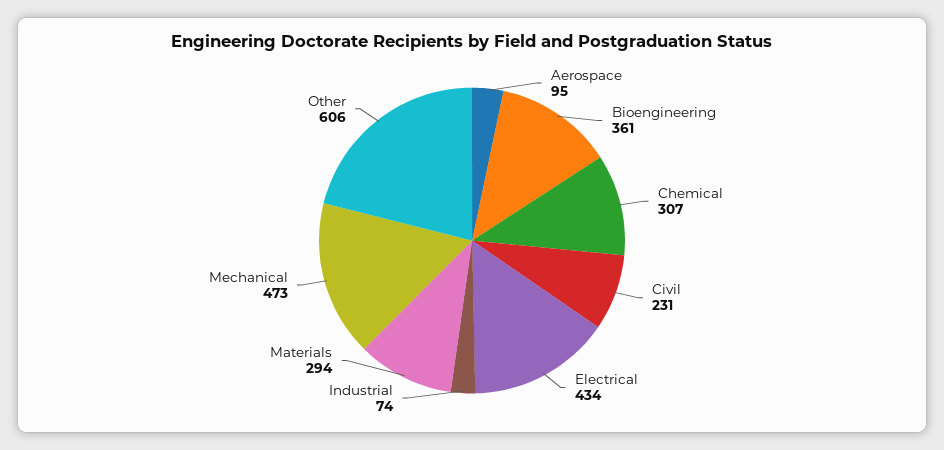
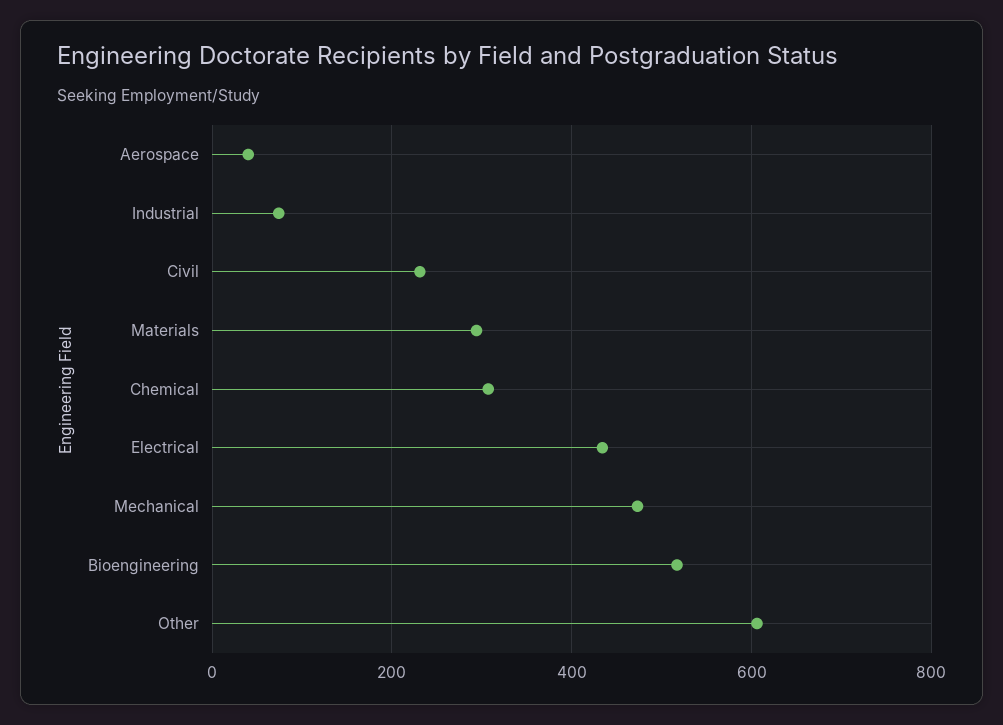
  {
-   "Aerospace": 95,
+   "Aerospace": 40,
-   "Bioengineering": 361,
+   "Bioengineering": 520,
    "Chemical": 307,
    "Civil": 231,
    "Electrical": 434,
    "Industrial": 74,
    "Materials": 294,
    "Mechanical": 473,
    "Other": 606
  }

